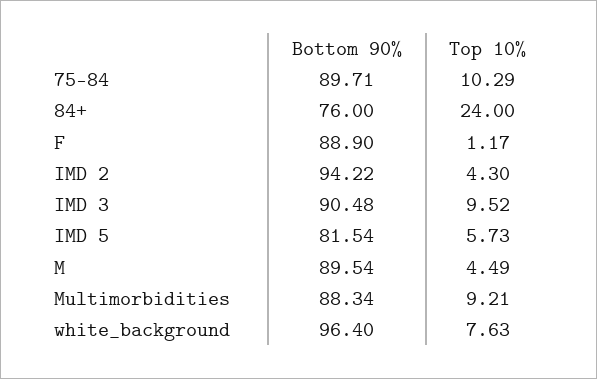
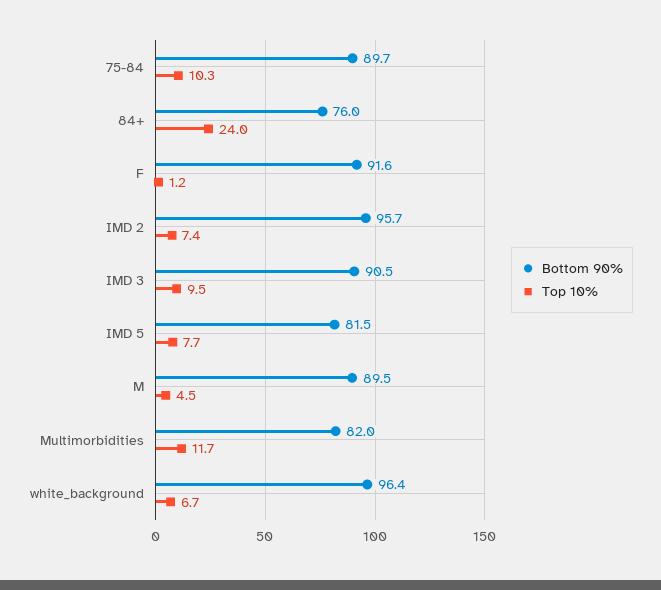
  {
    "Bottom 90%": {
      "75-84": 89.71,
      "84+": 76,
-     "F": 88.9,
+     "F": 91.6,
-     "IMD 2": 94.22,
+     "IMD 2": 95.7,
      "IMD 3": 90.48,
      "IMD 5": 81.54,
      "M": 89.54,
-     "Multimorbidities": 88.34,
+     "Multimorbidities": 82,
      "white_background": 96.4
    },
    "Top 10%": {
      "75-84": 10.29,
      "84+": 24,
      "F": 1.17,
-     "IMD 2": 4.3,
+     "IMD 2": 7.4,
      "IMD 3": 9.52,
-     "IMD 5": 5.73,
+     "IMD 5": 7.7,
      "M": 4.49,
-     "Multimorbidities": 9.21,
+     "Multimorbidities": 11.7,
-     "white_background": 7.63
+     "white_background": 6.7
    }
  }

